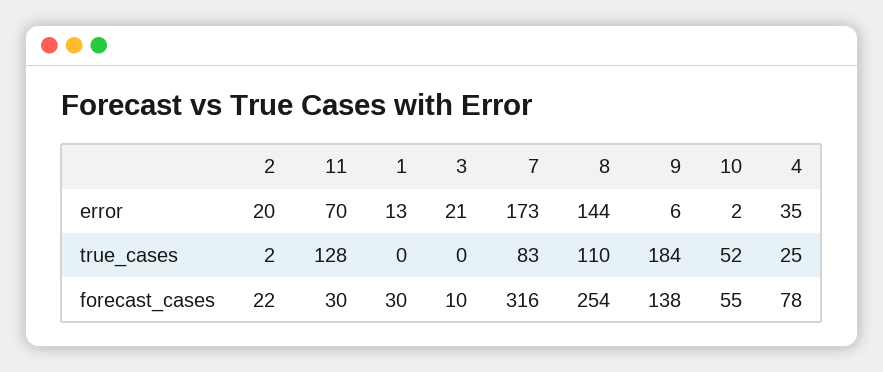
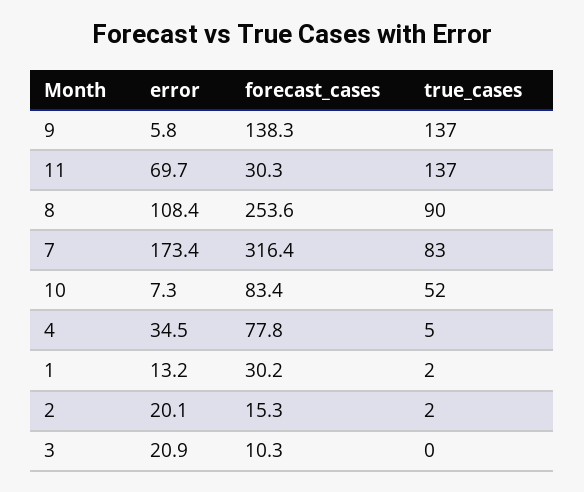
  {
    "2": {
      "error": 20.1,
      "true_cases": 2,
-     "forecast_cases": 22
+     "forecast_cases": 15.3
    },
    "11": {
      "error": 69.7,
-     "true_cases": 128,
+     "true_cases": 137,
      "forecast_cases": 30.3
    },
    "1": {
      "error": 13.2,
-     "true_cases": 0,
+     "true_cases": 2,
      "forecast_cases": 30.2
    },
    "3": {
      "error": 20.9,
      "true_cases": 0,
      "forecast_cases": 10.3
    },
    "7": {
      "error": 173.4,
      "true_cases": 83,
      "forecast_cases": 316.4
    },
    "8": {
-     "error": 144,
+     "error": 108.4,
-     "true_cases": 110,
+     "true_cases": 90,
      "forecast_cases": 253.6
    },
    "9": {
      "error": 5.8,
-     "true_cases": 184,
+     "true_cases": 137,
      "forecast_cases": 138.3
    },
    "10": {
-     "error": 2,
+     "error": 7.3,
      "true_cases": 52,
-     "forecast_cases": 55
+     "forecast_cases": 83.4
    },
    "4": {
      "error": 34.5,
-     "true_cases": 25,
+     "true_cases": 5,
      "forecast_cases": 77.8
    }
  }

